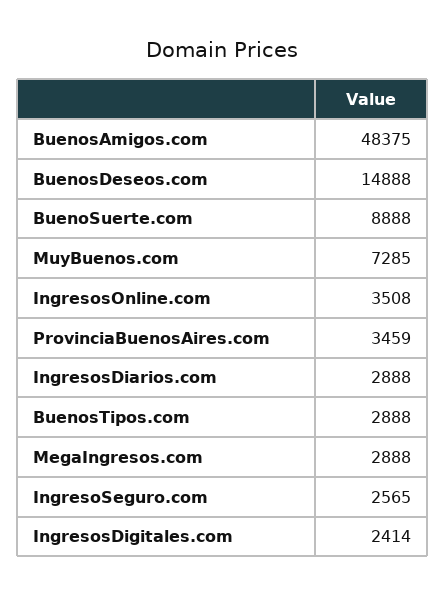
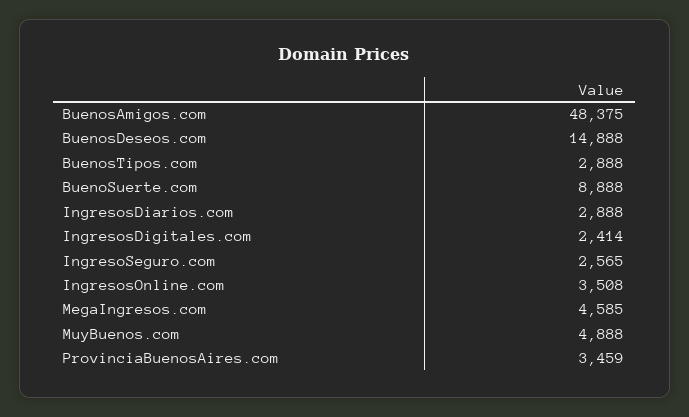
  {
    "BuenosAmigos.com": 48375,
    "BuenosDeseos.com": 14888,
    "BuenoSuerte.com": 8888,
-   "MuyBuenos.com": 7285,
+   "MuyBuenos.com": 4888,
    "IngresosOnline.com": 3508,
    "ProvinciaBuenosAires.com": 3459,
    "IngresosDiarios.com": 2888,
    "BuenosTipos.com": 2888,
-   "MegaIngresos.com": 2888,
+   "MegaIngresos.com": 4585,
    "IngresoSeguro.com": 2565,
    "IngresosDigitales.com": 2414
  }

